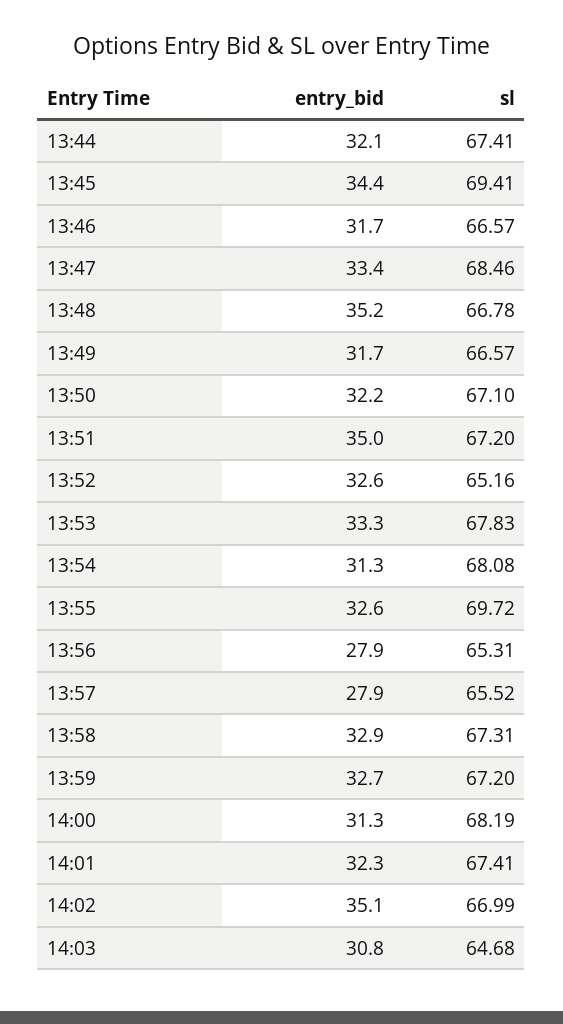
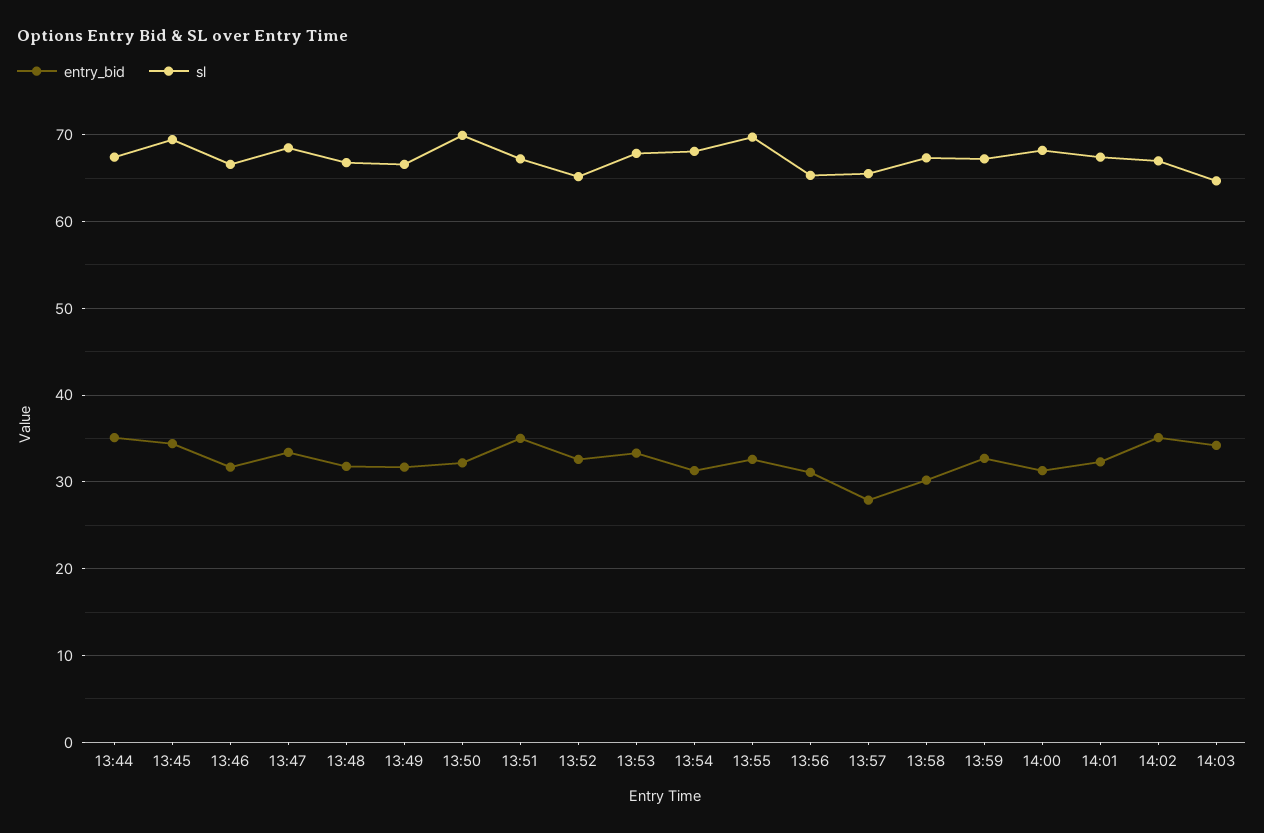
  {
    "entry_bid": {
-     "13:44": 32.1,
+     "13:44": 35,
      "13:45": 34.4,
      "13:46": 31.7,
      "13:47": 33.4,
-     "13:48": 35.2,
+     "13:48": 32,
      "13:49": 31.7,
      "13:50": 32.2,
      "13:51": 35,
      "13:52": 32.6,
      "13:53": 33.3,
      "13:54": 31.3,
      "13:55": 32.6,
-     "13:56": 27.9,
+     "13:56": 31,
      "13:57": 27.9,
-     "13:58": 32.9,
+     "13:58": 30,
      "13:59": 32.7,
      "14:00": 31.3,
      "14:01": 32.3,
      "14:02": 35.1,
-     "14:03": 30.8
+     "14:03": 34
    },
    "sl": {
      "13:44": 67.41,
      "13:45": 69.41,
      "13:46": 66.57,
      "13:47": 68.46,
      "13:48": 66.78,
      "13:49": 66.57,
-     "13:50": 67.1,
+     "13:50": 70,
      "13:51": 67.2,
      "13:52": 65.16,
      "13:53": 67.83,
      "13:54": 68.08,
      "13:55": 69.72,
      "13:56": 65.31,
      "13:57": 65.52,
      "13:58": 67.31,
      "13:59": 67.2,
      "14:00": 68.19,
      "14:01": 67.41,
      "14:02": 66.99,
      "14:03": 64.68
    }
  }

